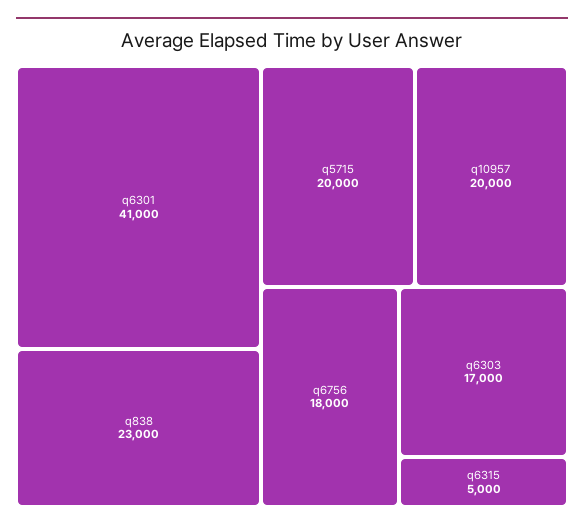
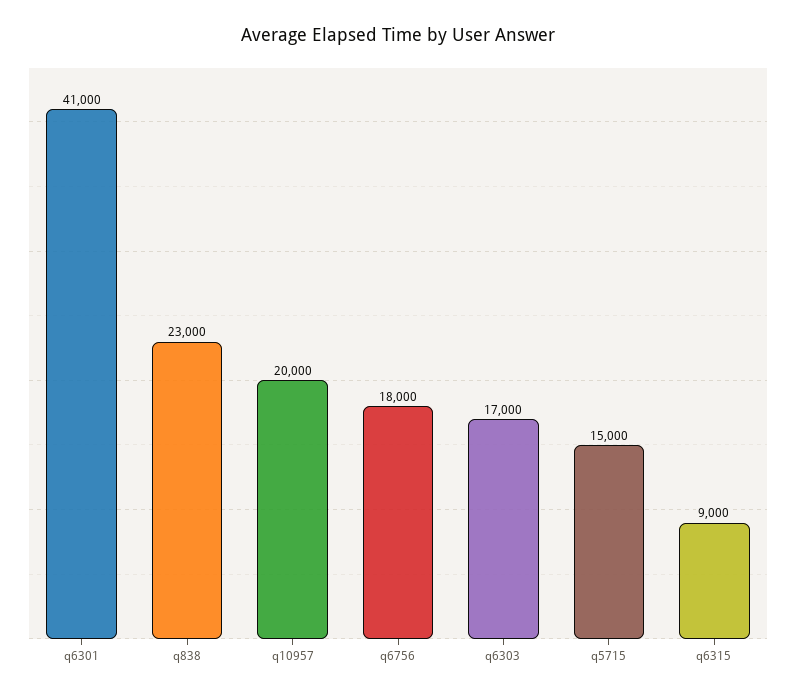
  {
    "q6301": 41000,
    "q838": 23000,
-   "q5715": 20000,
+   "q5715": 15000,
    "q10957": 20000,
    "q6756": 18000,
    "q6303": 17000,
-   "q6315": 5000
+   "q6315": 9000
  }

